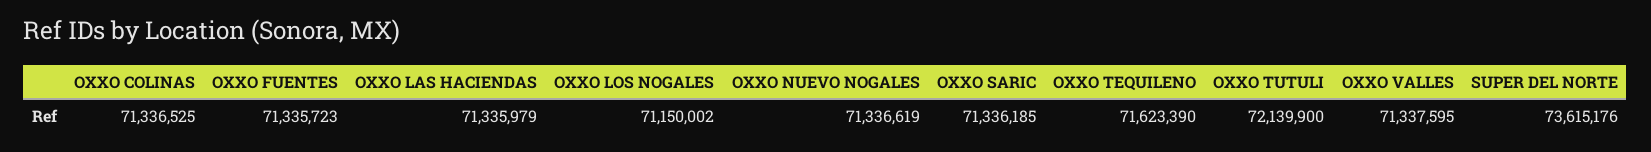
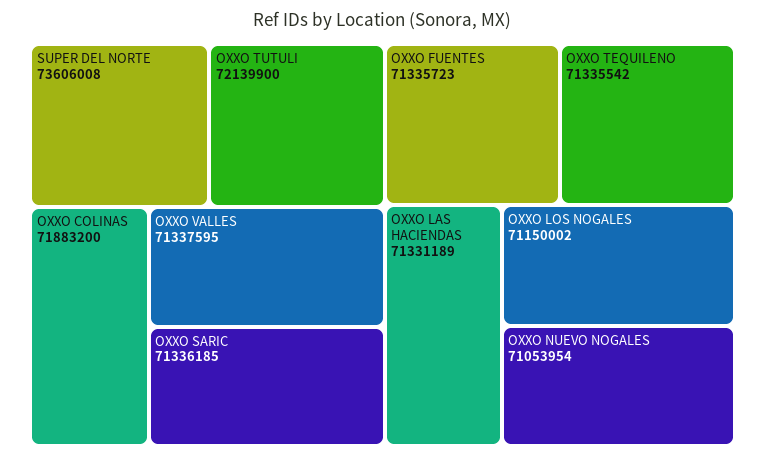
  {
-   "OXXO COLINAS": 71336525,
+   "OXXO COLINAS": 71883200,
    "OXXO FUENTES": 71335723,
-   "OXXO LAS HACIENDAS": 71335979,
+   "OXXO LAS HACIENDAS": 71331189,
    "OXXO LOS NOGALES": 71150002,
-   "OXXO NUEVO NOGALES": 71336619,
+   "OXXO NUEVO NOGALES": 71053954,
    "OXXO SARIC": 71336185,
-   "OXXO TEQUILENO": 71623390,
+   "OXXO TEQUILENO": 71335542,
    "OXXO TUTULI": 72139900,
    "OXXO VALLES": 71337595,
-   "SUPER DEL NORTE": 73615176
+   "SUPER DEL NORTE": 73606008
  }

